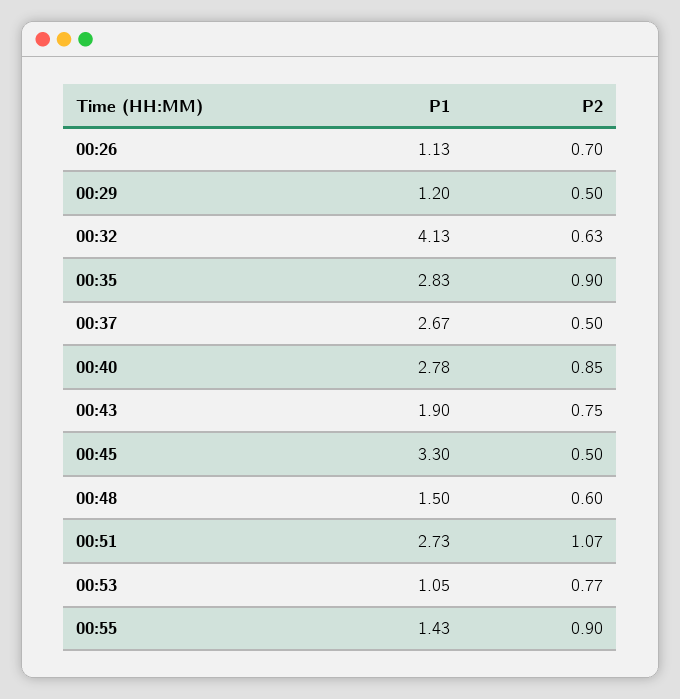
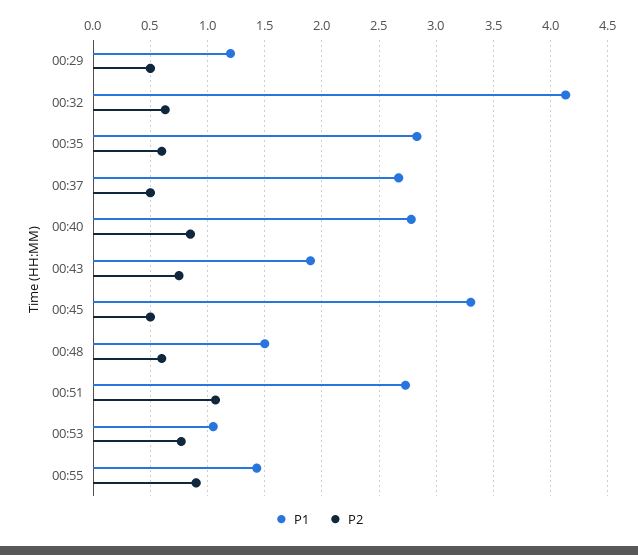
  {
    "P1": {
-     "00:26": 1.13,
      "00:29": 1.2,
      "00:32": 4.13,
      "00:35": 2.83,
      "00:37": 2.67,
      "00:40": 2.78,
      "00:43": 1.9,
      "00:45": 3.3,
      "00:48": 1.5,
      "00:51": 2.73,
      "00:53": 1.05,
      "00:55": 1.43
    },
    "P2": {
-     "00:26": 0.7,
      "00:29": 0.5,
      "00:32": 0.63,
-     "00:35": 0.9,
+     "00:35": 0.6,
      "00:37": 0.5,
      "00:40": 0.85,
      "00:43": 0.75,
      "00:45": 0.5,
      "00:48": 0.6,
      "00:51": 1.07,
      "00:53": 0.77,
      "00:55": 0.9
    }
  }

